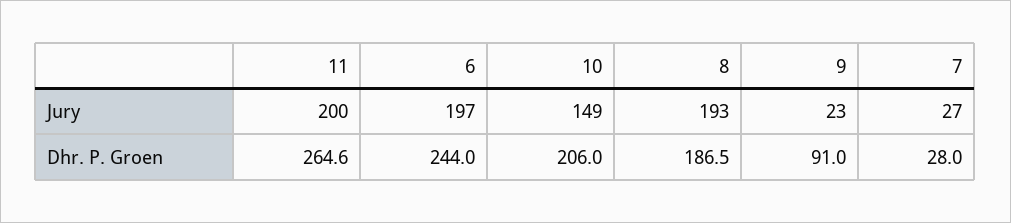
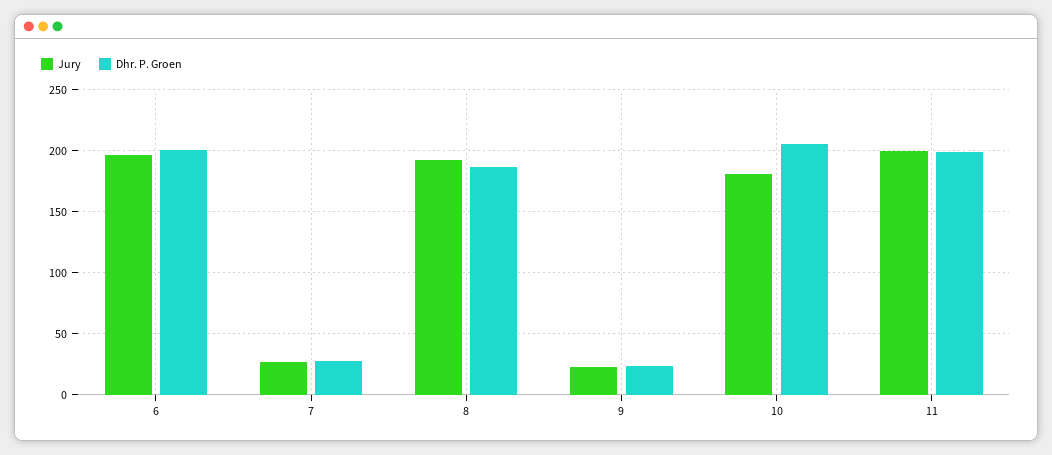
  {
    "Jury": {
      "11": 200,
      "6": 197,
-     "10": 149,
+     "10": 180,
      "8": 193,
      "9": 23,
      "7": 27
    },
    "Dhr. P. Groen": {
-     "11": 264.6,
+     "11": 200,
-     "6": 244,
+     "6": 200,
      "10": 206,
      "8": 186.5,
-     "9": 91,
+     "9": 25,
      "7": 28
    }
  }

